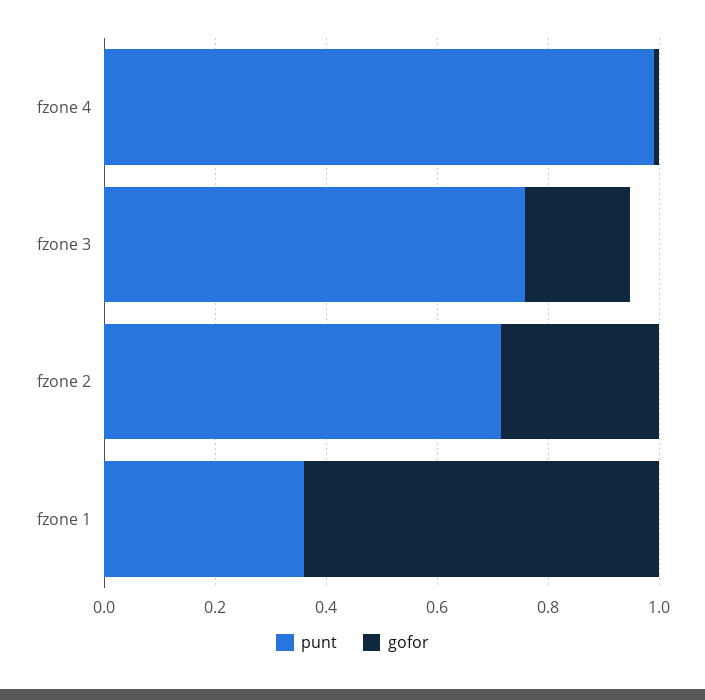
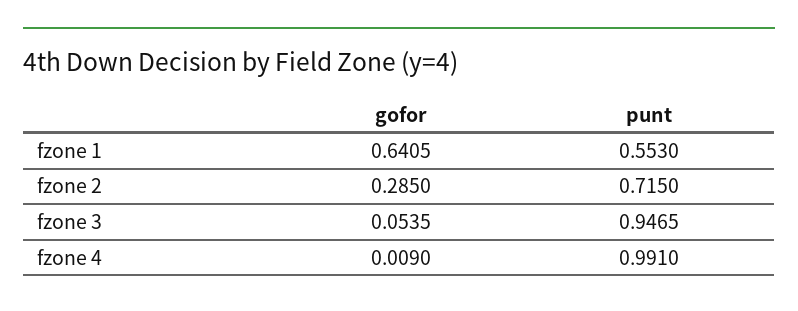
  {
    "punt": {
      "fzone 4": 0.991,
-     "fzone 3": 0.75,
+     "fzone 3": 0.9465,
      "fzone 2": 0.715,
-     "fzone 1": 0.35
+     "fzone 1": 0.553
    },
    "gofor": {
      "fzone 4": 0.009,
-     "fzone 3": 0.2,
+     "fzone 3": 0.0535,
      "fzone 2": 0.285,
      "fzone 1": 0.6405
    }
  }

